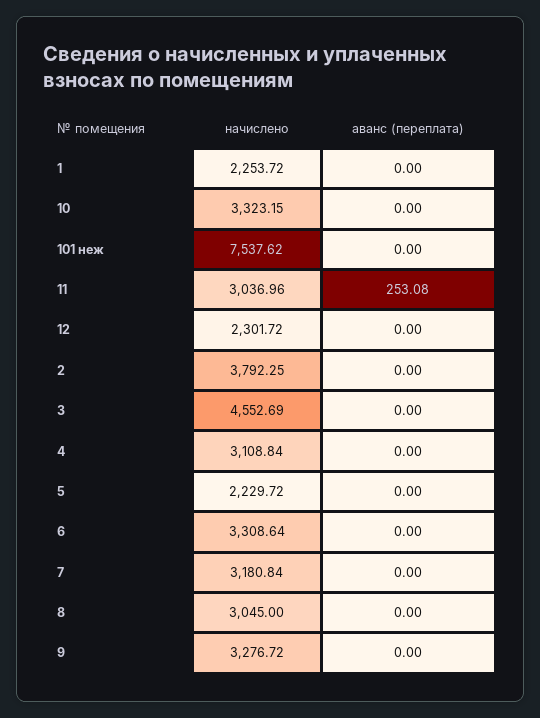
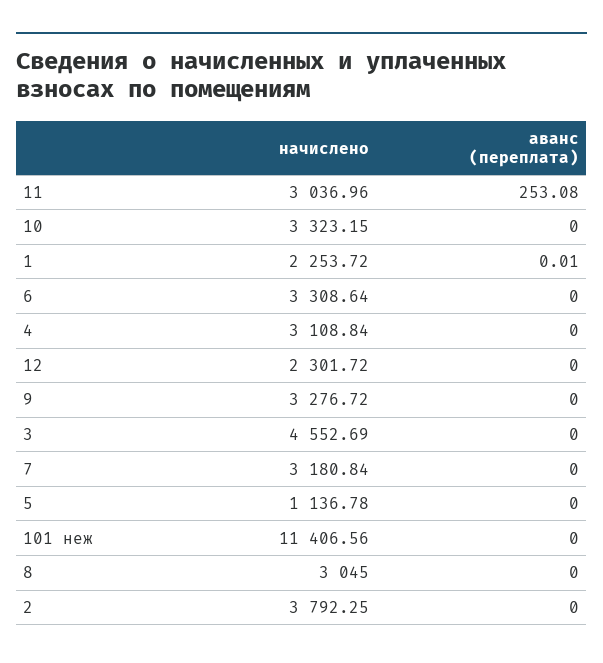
  {
    "начислено": {
      "1": 2253.72,
      "10": 3323.15,
-     "101 неж": 7537.62,
+     "101 неж": 11406.56,
      "11": 3036.96,
      "12": 2301.72,
      "2": 3792.25,
      "3": 4552.69,
      "4": 3108.84,
-     "5": 2229.72,
+     "5": 1136.78,
      "6": 3308.64,
      "7": 3180.84,
      "8": 3045,
      "9": 3276.72
    },
    "аванс (переплата)": {
-     "1": 0,
+     "1": 0.01,
      "10": 0,
      "101 неж": 0,
      "11": 253.08,
      "12": 0,
      "2": 0,
      "3": 0,
      "4": 0,
      "5": 0,
      "6": 0,
      "7": 0,
      "8": 0,
      "9": 0
    }
  }

